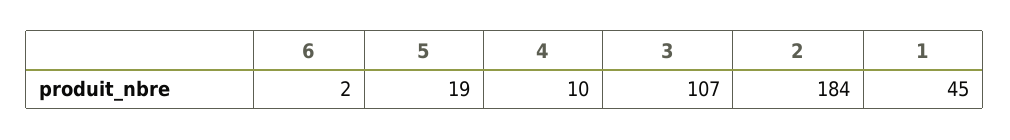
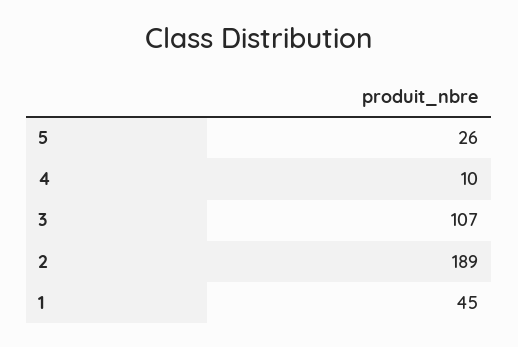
  {
-   "6": 2,
-   "5": 19,
+   "5": 26,
    "4": 10,
    "3": 107,
-   "2": 184,
+   "2": 189,
    "1": 45
  }

